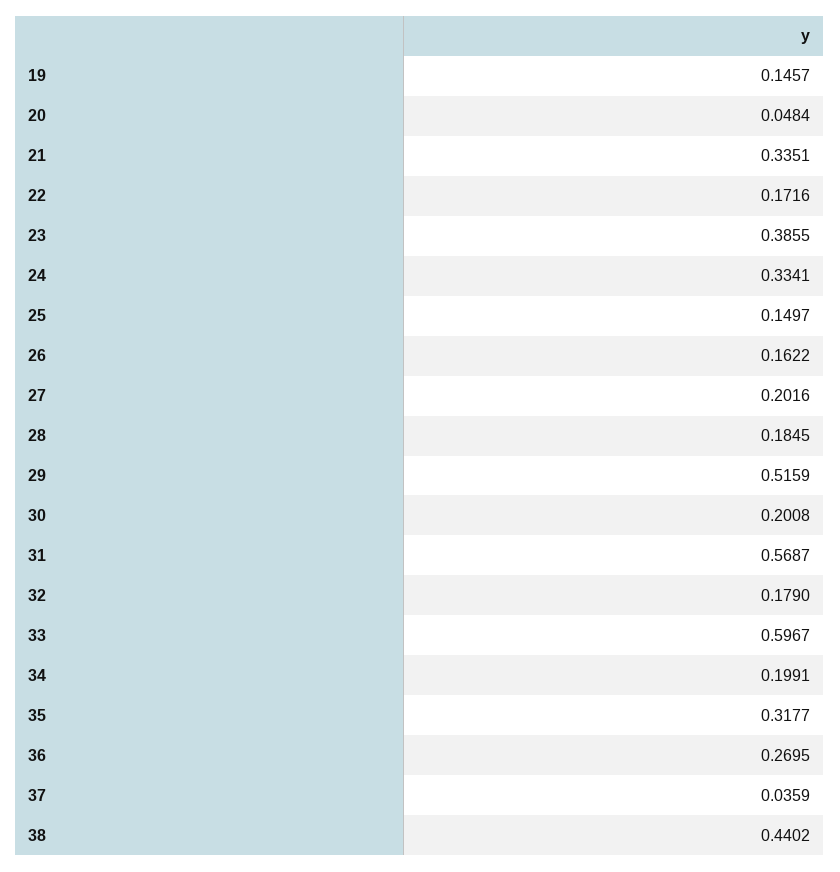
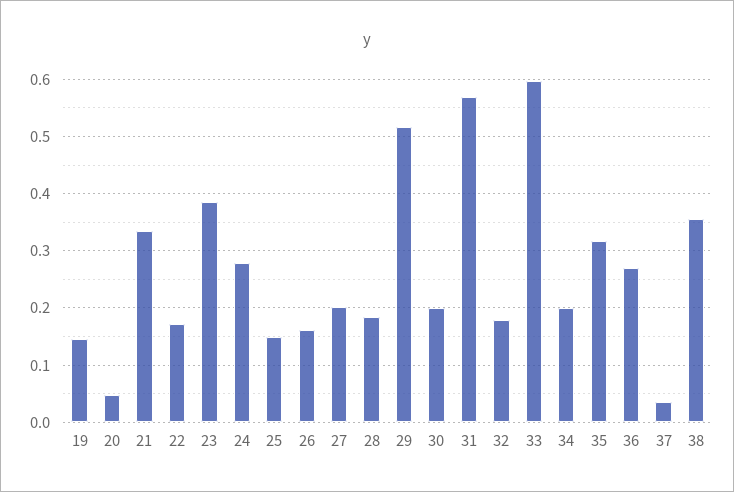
  {
    "19": 0.1457,
    "20": 0.0484,
    "21": 0.3351,
    "22": 0.1716,
    "23": 0.3855,
-   "24": 0.3341,
+   "24": 0.28,
    "25": 0.1497,
    "26": 0.1622,
    "27": 0.2016,
    "28": 0.1845,
    "29": 0.5159,
    "30": 0.2008,
    "31": 0.5687,
    "32": 0.179,
    "33": 0.5967,
    "34": 0.1991,
    "35": 0.3177,
    "36": 0.2695,
    "37": 0.0359,
-   "38": 0.4402
+   "38": 0.36
  }

